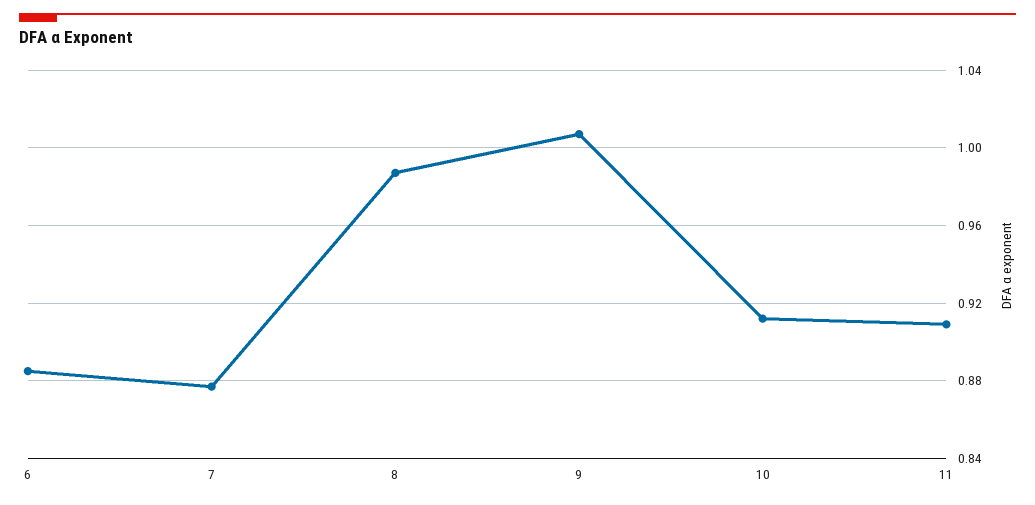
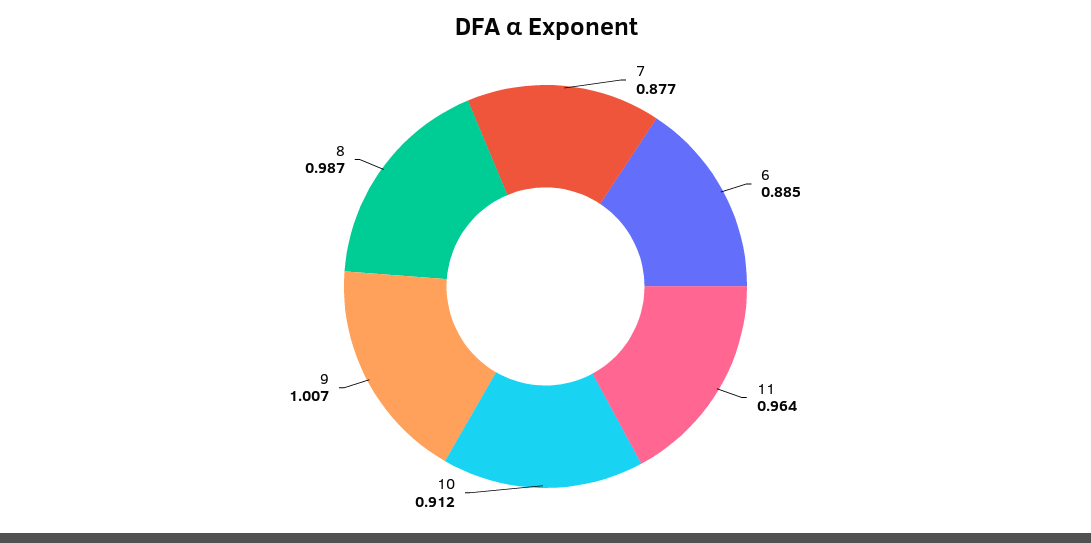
  {
    "6": 0.885,
    "7": 0.877,
    "8": 0.987,
    "9": 1.007,
    "10": 0.912,
-   "11": 0.91
+   "11": 0.964
  }

